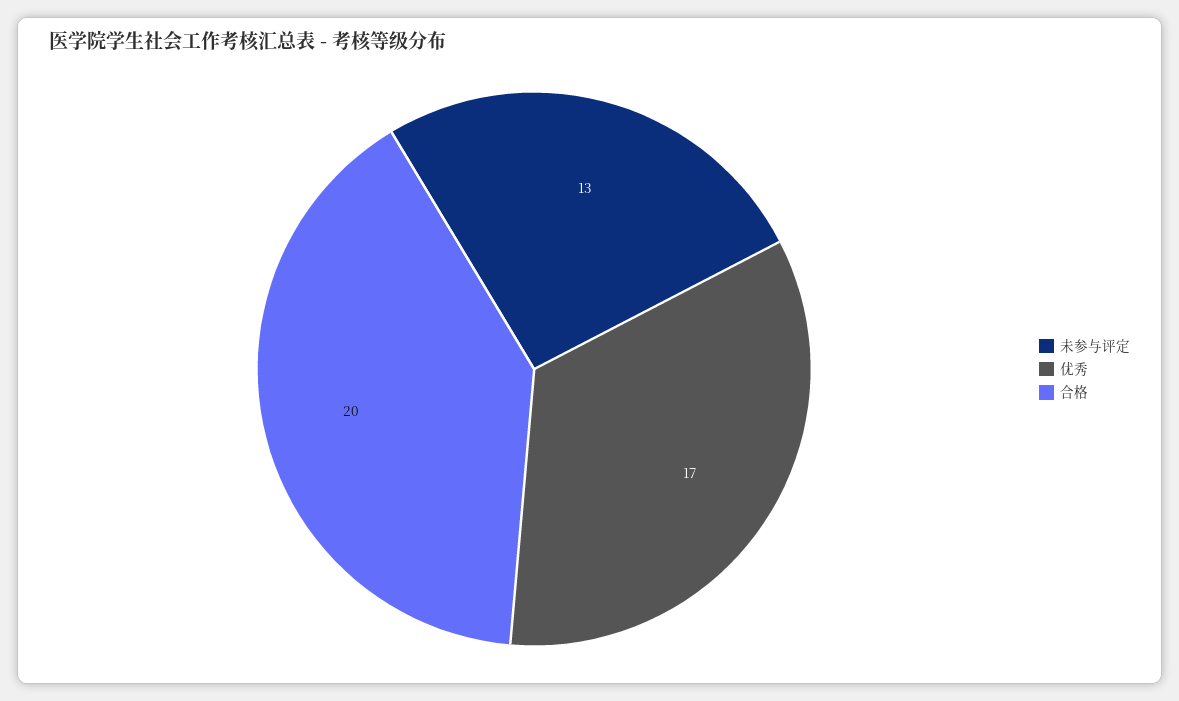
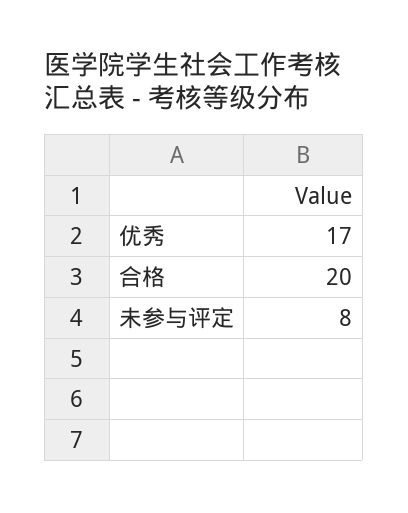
  {
-   "未参与评定": 13,
+   "未参与评定": 8,
    "优秀": 17,
    "合格": 20
  }

